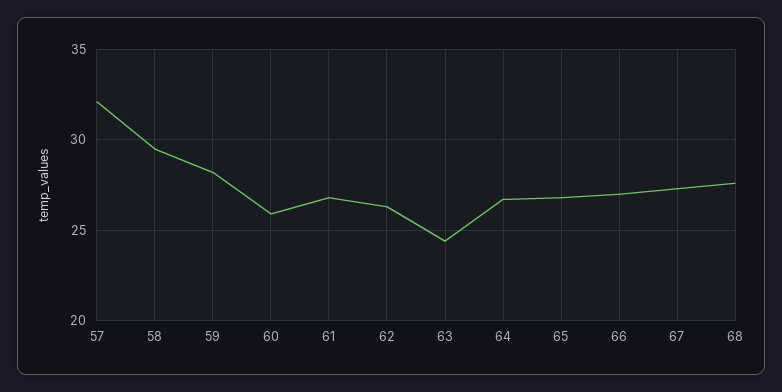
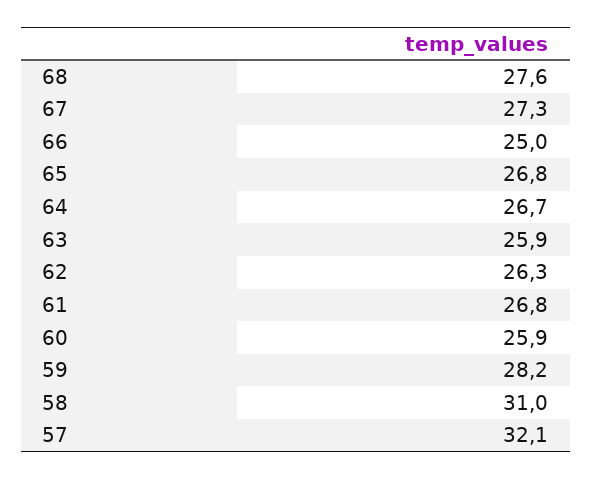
  {
    "57": 32.1,
-   "58": 29.5,
+   "58": 31,
    "59": 28.2,
    "60": 25.9,
    "61": 26.8,
    "62": 26.3,
-   "63": 24.5,
+   "63": 25.9,
    "64": 26.7,
    "65": 26.8,
-   "66": 27,
+   "66": 25,
    "67": 27.3,
    "68": 27.6
  }

